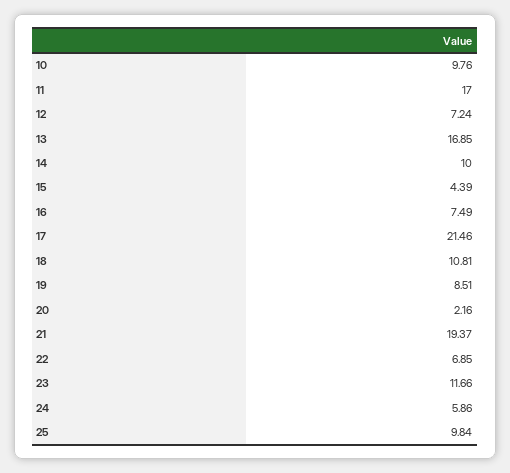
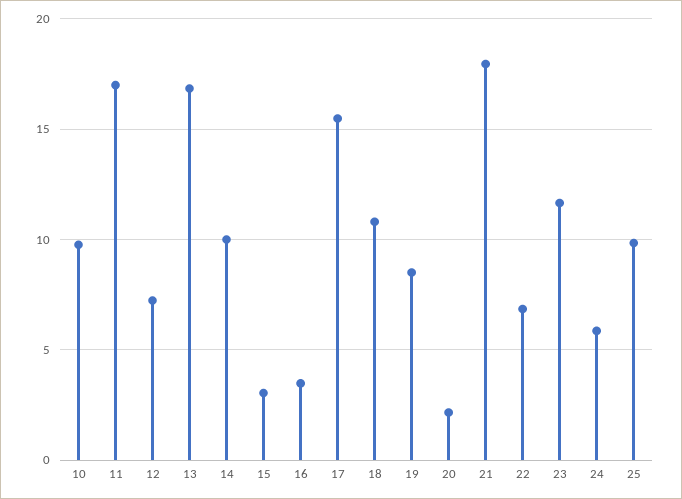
  {
    "10": 9.76,
    "11": 17,
    "12": 7.24,
    "13": 16.85,
    "14": 10,
-   "15": 4.39,
+   "15": 3,
-   "16": 7.49,
+   "16": 3.5,
-   "17": 21.46,
+   "17": 15.5,
    "18": 10.81,
    "19": 8.51,
    "20": 2.16,
-   "21": 19.37,
+   "21": 18,
    "22": 6.85,
    "23": 11.66,
    "24": 5.86,
    "25": 9.84
  }

